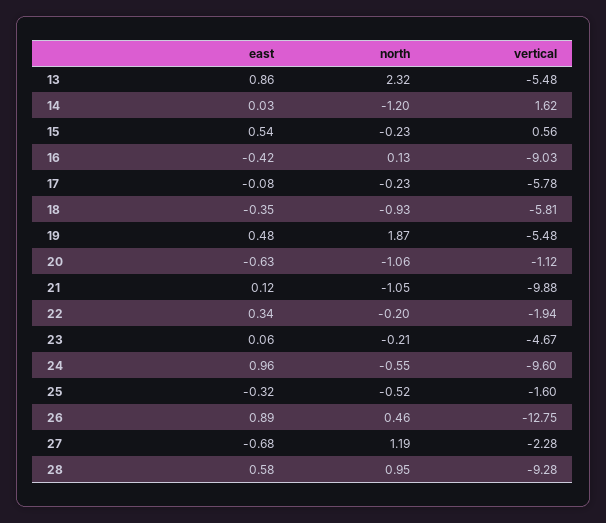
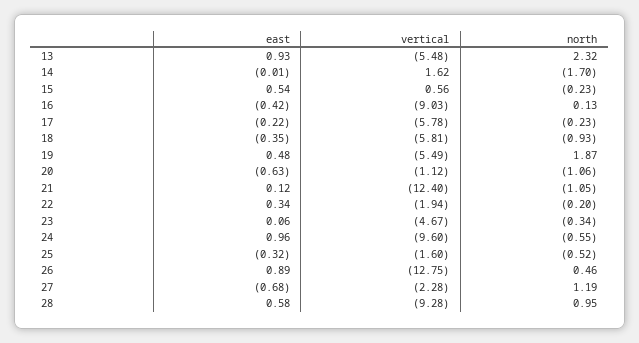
  {
    "east": {
-     "13": 0.86,
+     "13": 0.93,
-     "14": 0.03,
+     "14": -0.01,
      "15": 0.54,
      "16": -0.42,
-     "17": -0.08,
+     "17": -0.22,
      "18": -0.35,
      "19": 0.48,
      "20": -0.63,
      "21": 0.12,
      "22": 0.34,
      "23": 0.06,
      "24": 0.96,
      "25": -0.32,
      "26": 0.89,
      "27": -0.68,
      "28": 0.58
    },
    "north": {
      "13": 2.32,
-     "14": -1.2,
+     "14": -1.7,
      "15": -0.23,
      "16": 0.13,
      "17": -0.23,
      "18": -0.93,
      "19": 1.87,
      "20": -1.06,
      "21": -1.05,
      "22": -0.2,
-     "23": -0.21,
+     "23": -0.34,
      "24": -0.55,
      "25": -0.52,
      "26": 0.46,
      "27": 1.19,
      "28": 0.95
    },
    "vertical": {
      "13": -5.48,
      "14": 1.62,
      "15": 0.56,
      "16": -9.03,
      "17": -5.78,
      "18": -5.81,
-     "19": -5.48,
+     "19": -5.49,
      "20": -1.12,
-     "21": -9.88,
+     "21": -12.4,
      "22": -1.94,
      "23": -4.67,
      "24": -9.6,
      "25": -1.6,
      "26": -12.75,
      "27": -2.28,
      "28": -9.28
    }
  }

